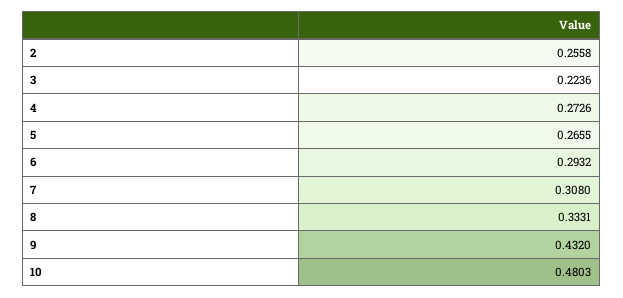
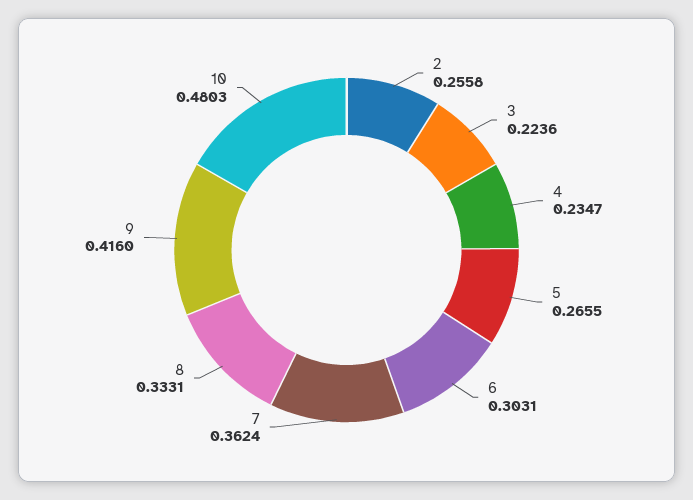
  {
    "2": 0.2558,
    "3": 0.2236,
-   "4": 0.2726,
+   "4": 0.2347,
    "5": 0.2655,
-   "6": 0.2932,
+   "6": 0.3031,
-   "7": 0.308,
+   "7": 0.3624,
    "8": 0.3331,
-   "9": 0.432,
+   "9": 0.416,
    "10": 0.4803
  }

